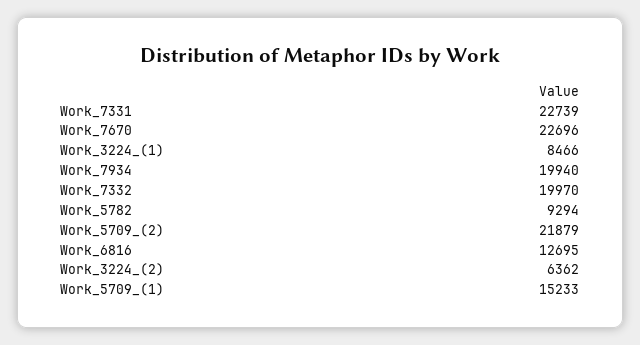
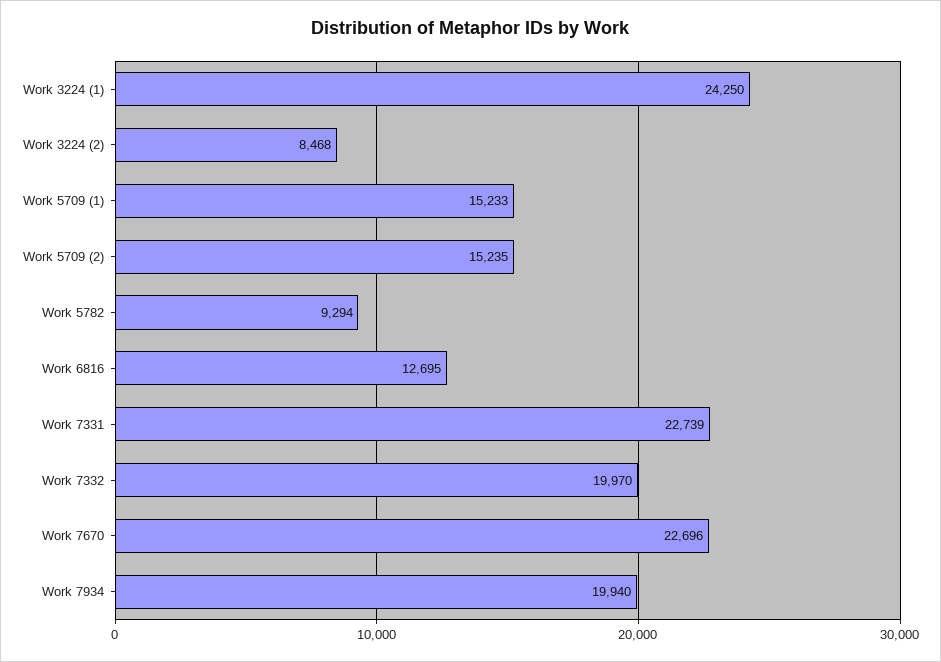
  {
    "Work_7331": 22739,
    "Work_7670": 22696,
-   "Work_3224_(1)": 8466,
+   "Work_3224_(1)": 24250,
    "Work_7934": 19940,
    "Work_7332": 19970,
    "Work_5782": 9294,
-   "Work_5709_(2)": 21879,
+   "Work_5709_(2)": 15235,
    "Work_6816": 12695,
-   "Work_3224_(2)": 6362,
+   "Work_3224_(2)": 8468,
    "Work_5709_(1)": 15233
  }

